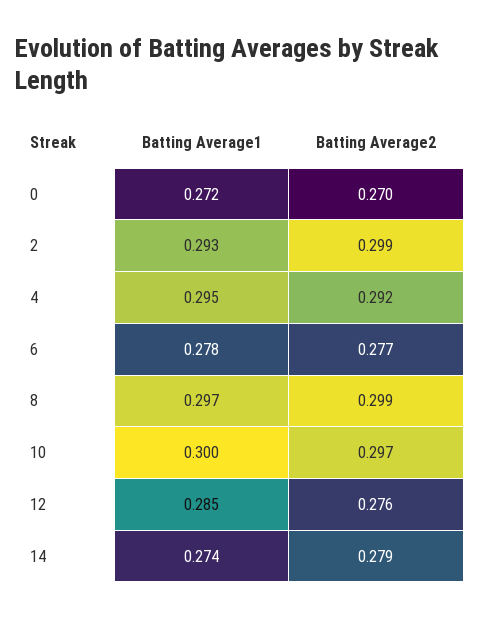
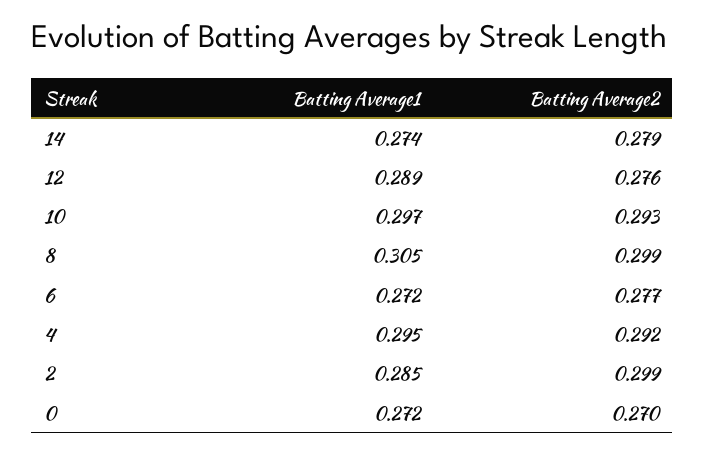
  {
    "Batting Average1": {
      "0": 0.272,
-     "2": 0.293,
+     "2": 0.285,
      "4": 0.295,
-     "6": 0.278,
+     "6": 0.272,
-     "8": 0.297,
+     "8": 0.305,
-     "10": 0.3,
+     "10": 0.297,
-     "12": 0.285,
+     "12": 0.289,
      "14": 0.274
    },
    "Batting Average2": {
      "0": 0.27,
      "2": 0.299,
      "4": 0.292,
      "6": 0.277,
      "8": 0.299,
-     "10": 0.297,
+     "10": 0.293,
      "12": 0.276,
      "14": 0.279
    }
  }

